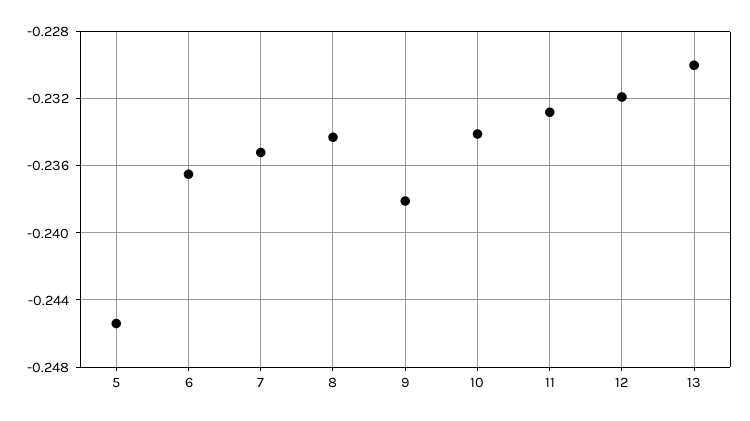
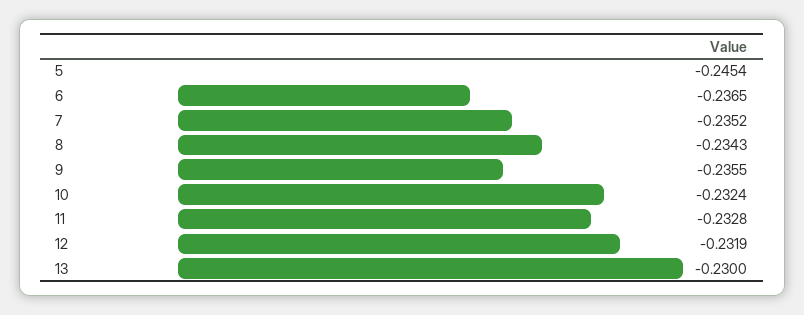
  {
    "5": -0.2454,
    "6": -0.2365,
    "7": -0.2352,
    "8": -0.2343,
-   "9": -0.238,
+   "9": -0.2355,
-   "10": -0.234,
+   "10": -0.2324,
    "11": -0.2328,
    "12": -0.2319,
    "13": -0.23
  }

